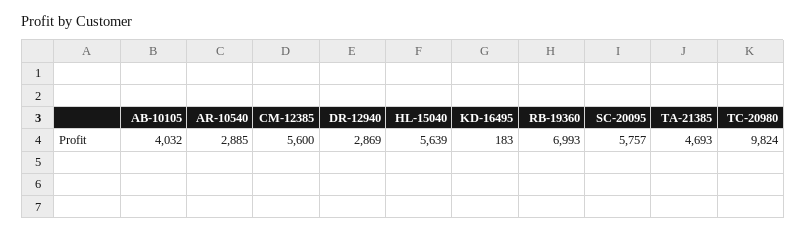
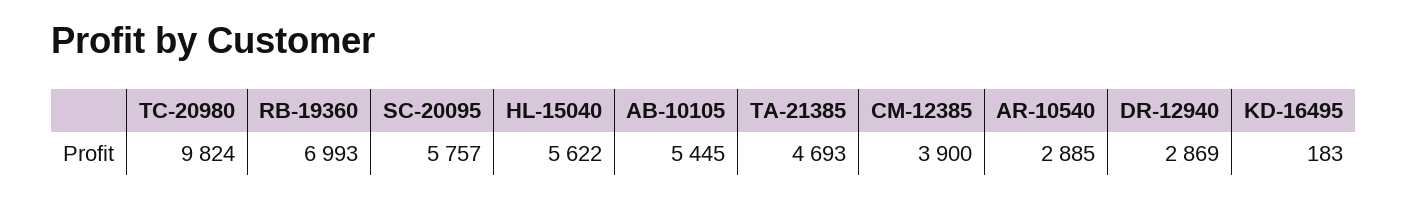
  {
-   "AB-10105": 4032,
+   "AB-10105": 5445,
    "AR-10540": 2885,
-   "CM-12385": 5600,
+   "CM-12385": 3900,
    "DR-12940": 2869,
-   "HL-15040": 5639,
+   "HL-15040": 5622,
    "KD-16495": 183,
    "RB-19360": 6993,
    "SC-20095": 5757,
    "TA-21385": 4693,
    "TC-20980": 9824
  }

